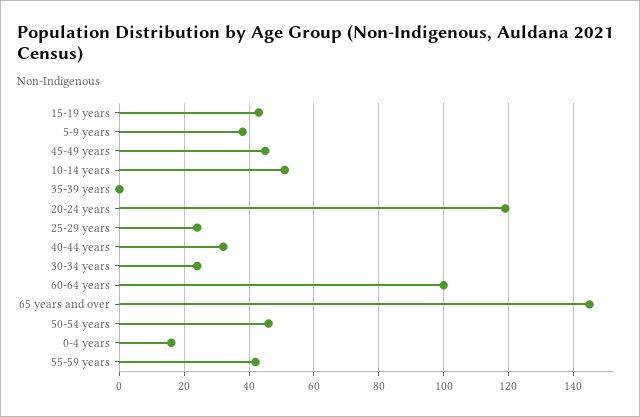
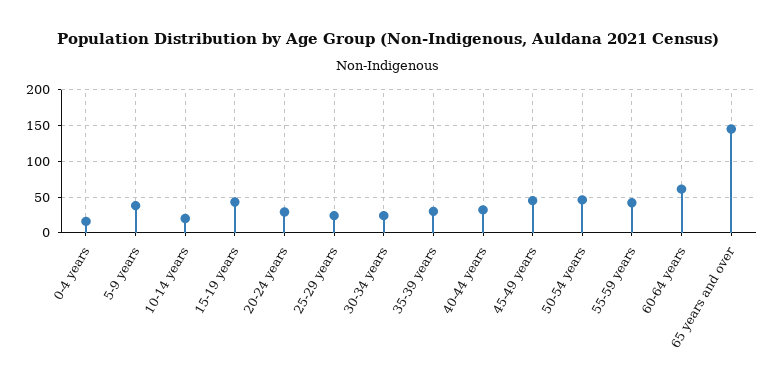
  {
    "15-19 years": 45,
    "5-9 years": 40,
    "45-49 years": 45,
-   "10-14 years": 50,
+   "10-14 years": 20,
-   "35-39 years": 0,
+   "35-39 years": 30,
-   "20-24 years": 120,
+   "20-24 years": 30,
    "25-29 years": 25,
    "40-44 years": 30,
    "30-34 years": 25,
-   "60-64 years": 100,
+   "60-64 years": 60,
    "65 years and over": 145,
    "50-54 years": 45,
    "0-4 years": 15,
    "55-59 years": 40
  }

